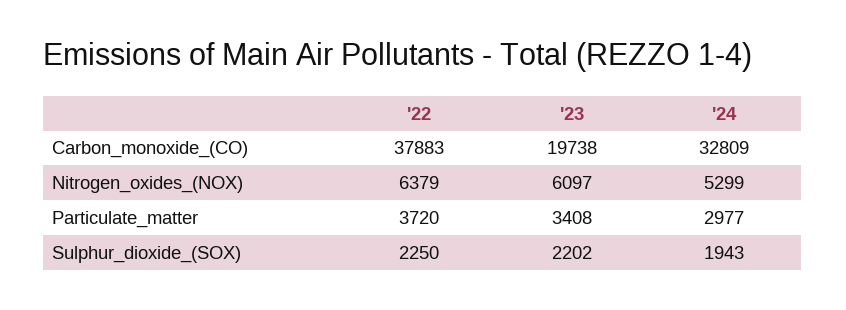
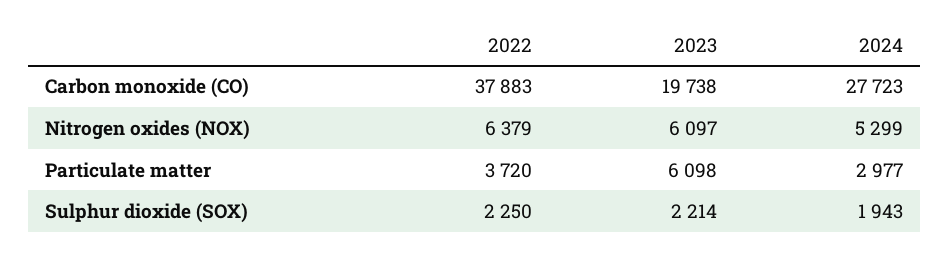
  {
    "'22": {
      "Carbon_monoxide_(CO)": 37883,
      "Nitrogen_oxides_(NOX)": 6379,
      "Particulate_matter": 3720,
      "Sulphur_dioxide_(SOX)": 2250
    },
    "'23": {
      "Carbon_monoxide_(CO)": 19738,
      "Nitrogen_oxides_(NOX)": 6097,
-     "Particulate_matter": 3408,
+     "Particulate_matter": 6098,
-     "Sulphur_dioxide_(SOX)": 2202
+     "Sulphur_dioxide_(SOX)": 2214
    },
    "'24": {
-     "Carbon_monoxide_(CO)": 32809,
+     "Carbon_monoxide_(CO)": 27723,
      "Nitrogen_oxides_(NOX)": 5299,
      "Particulate_matter": 2977,
      "Sulphur_dioxide_(SOX)": 1943
    }
  }

